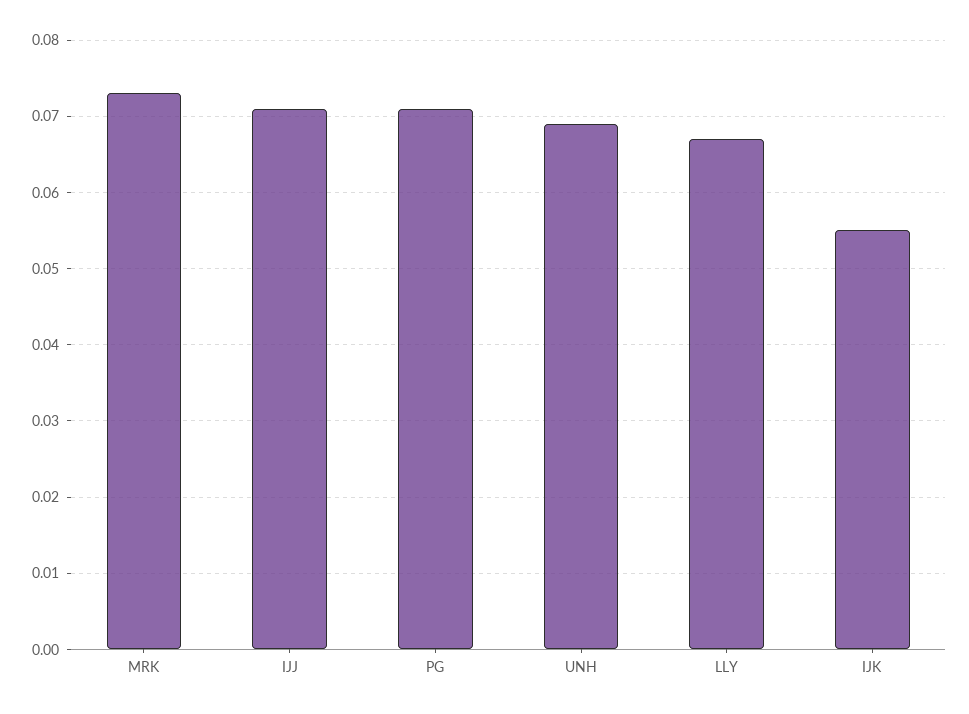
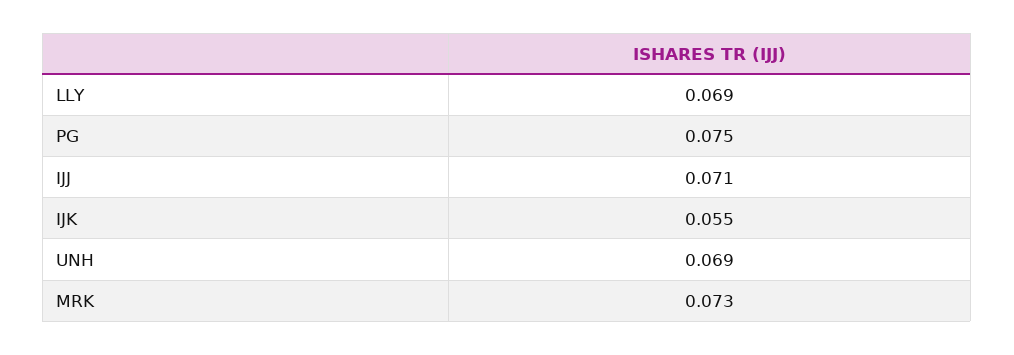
  {
    "MRK": 0.073,
    "IJJ": 0.071,
-   "PG": 0.071,
+   "PG": 0.075,
    "UNH": 0.069,
-   "LLY": 0.067,
+   "LLY": 0.069,
    "IJK": 0.055
  }

